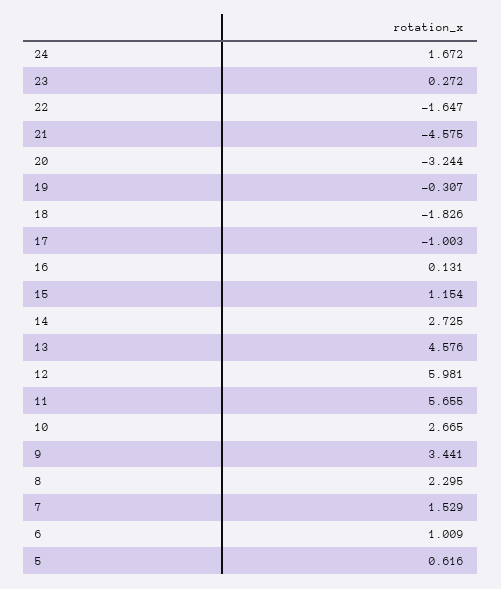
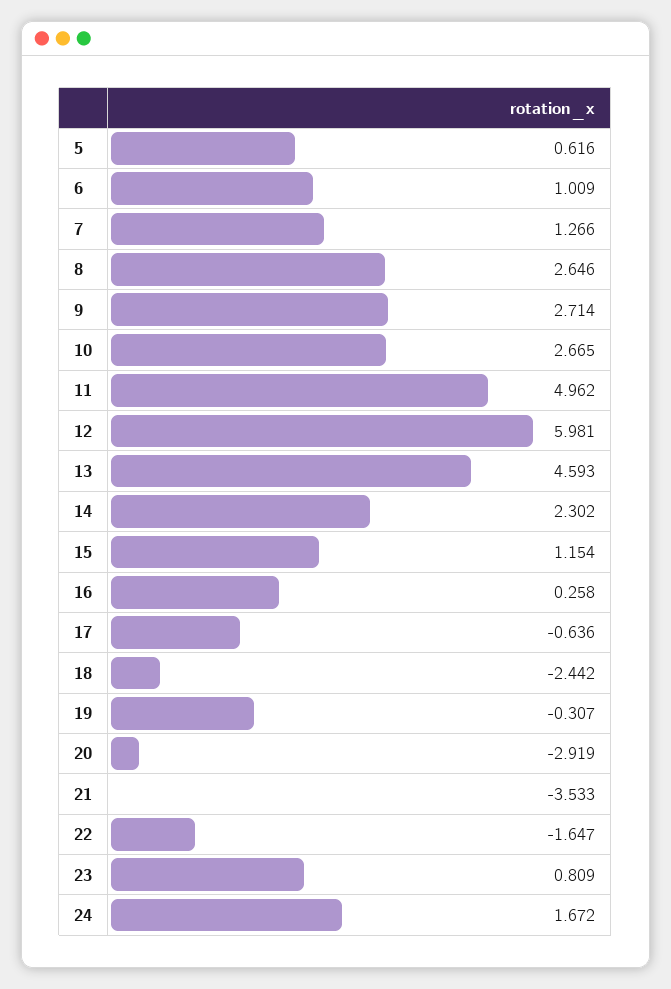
  {
    "24": 1.672,
-   "23": 0.272,
+   "23": 0.809,
    "22": -1.647,
-   "21": -4.575,
+   "21": -3.533,
-   "20": -3.244,
+   "20": -2.919,
    "19": -0.307,
-   "18": -1.826,
+   "18": -2.442,
-   "17": -1.003,
+   "17": -0.636,
-   "16": 0.131,
+   "16": 0.258,
    "15": 1.154,
-   "14": 2.725,
+   "14": 2.302,
-   "13": 4.576,
+   "13": 4.593,
    "12": 5.981,
-   "11": 5.655,
+   "11": 4.962,
    "10": 2.665,
-   "9": 3.441,
+   "9": 2.714,
-   "8": 2.295,
+   "8": 2.646,
-   "7": 1.529,
+   "7": 1.266,
    "6": 1.009,
    "5": 0.616
  }

